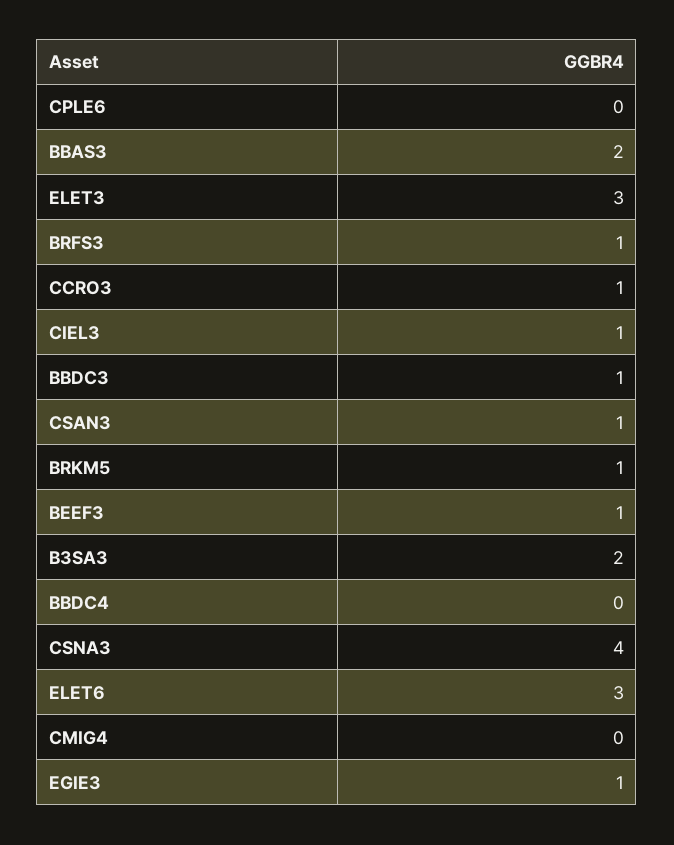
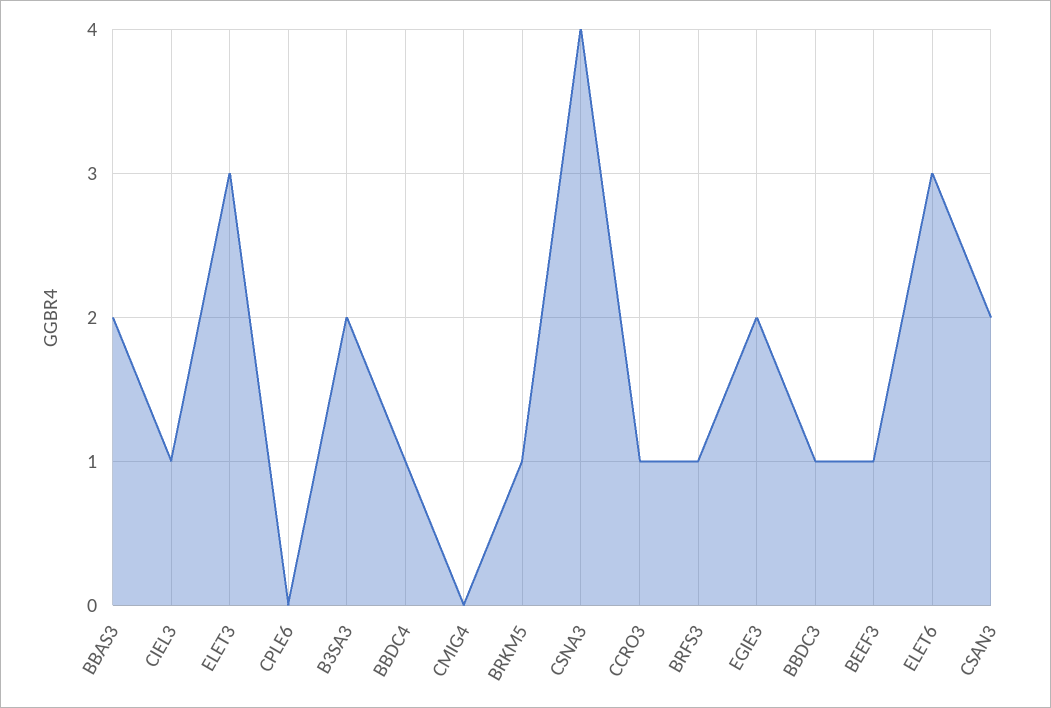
  {
    "CPLE6": 0,
    "BBAS3": 2,
    "ELET3": 3,
    "BRFS3": 1,
    "CCRO3": 1,
    "CIEL3": 1,
    "BBDC3": 1,
-   "CSAN3": 1,
+   "CSAN3": 2,
    "BRKM5": 1,
    "BEEF3": 1,
    "B3SA3": 2,
-   "BBDC4": 0,
+   "BBDC4": 1,
    "CSNA3": 4,
    "ELET6": 3,
    "CMIG4": 0,
-   "EGIE3": 1
+   "EGIE3": 2
  }

